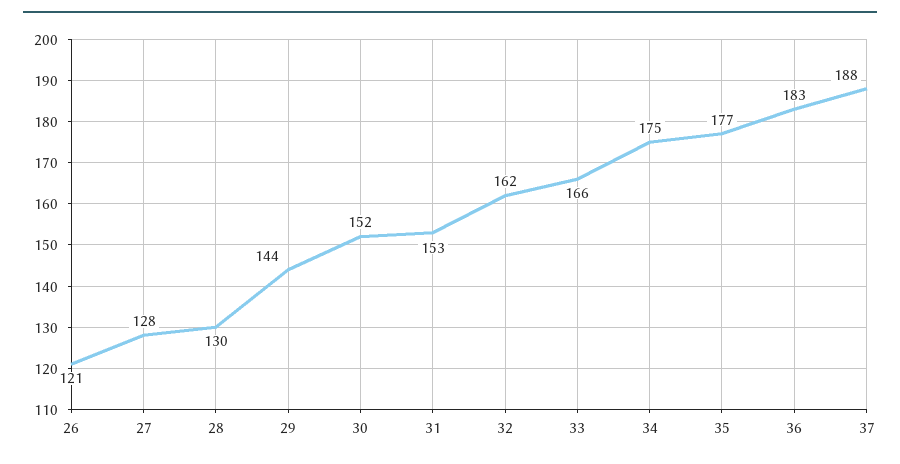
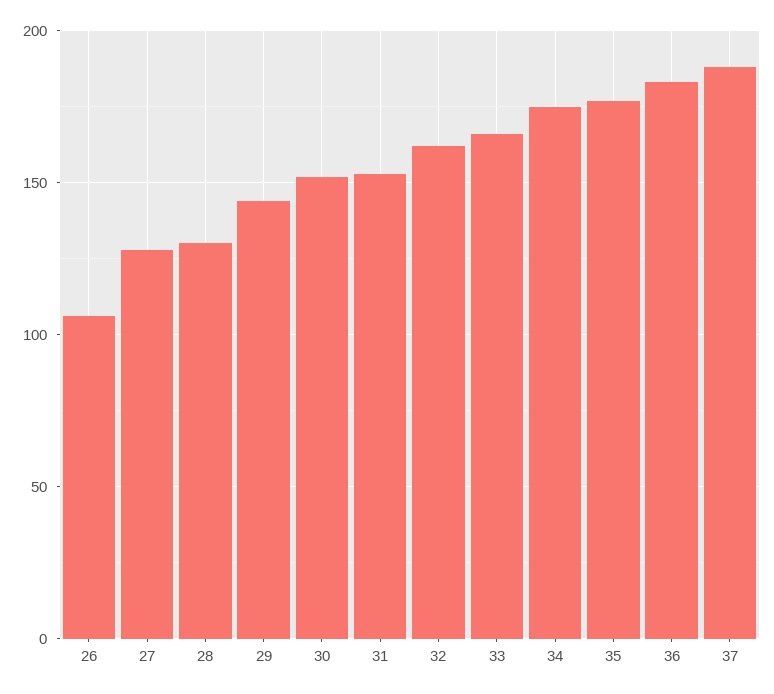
  {
-   "26": 121,
+   "26": 105,
    "27": 128,
    "28": 130,
    "29": 144,
    "30": 152,
    "31": 153,
    "32": 162,
    "33": 166,
    "34": 175,
    "35": 177,
    "36": 183,
    "37": 188
  }

